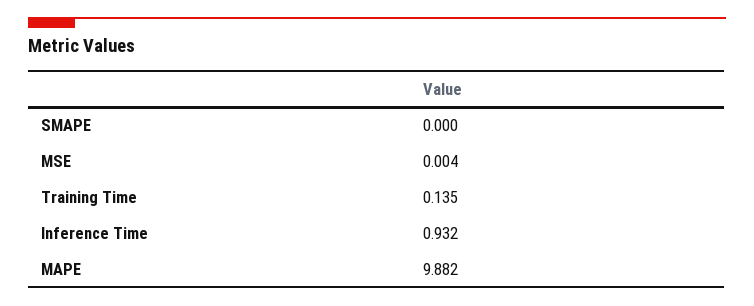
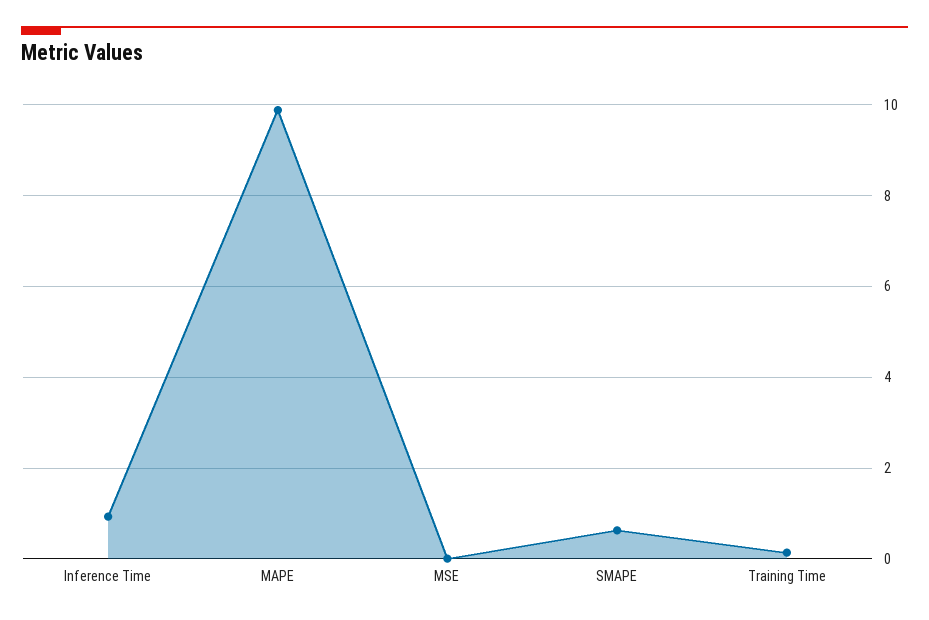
  {
-   "SMAPE": 0,
+   "SMAPE": 0.6,
    "MSE": 0.004,
    "Training Time": 0.135,
    "Inference Time": 0.932,
    "MAPE": 9.882
  }

